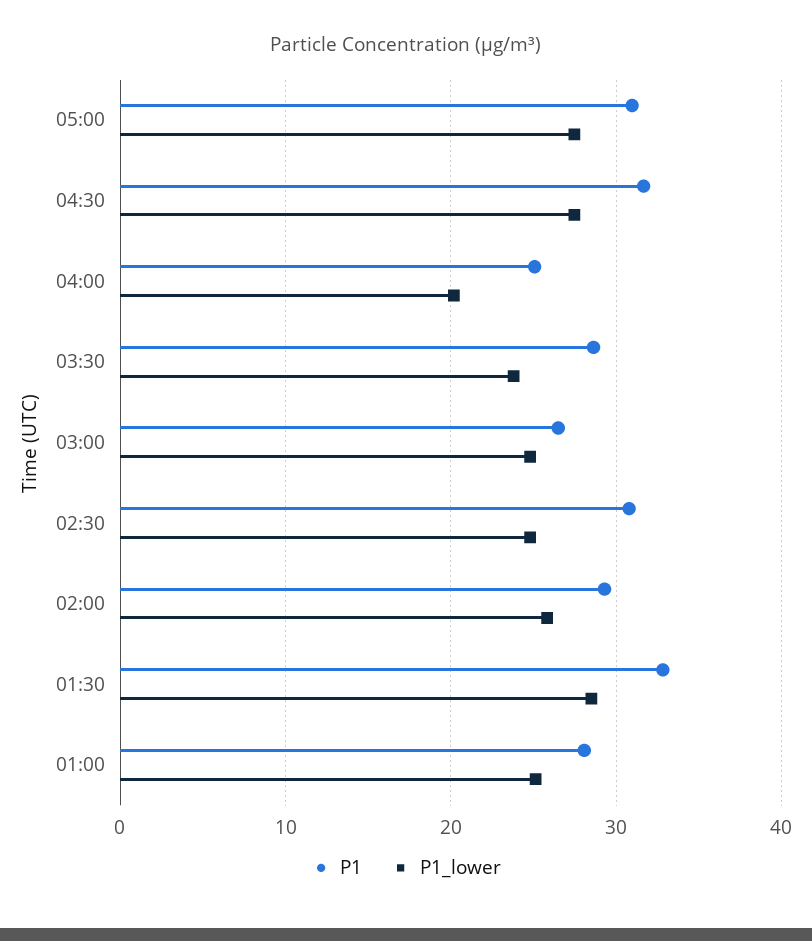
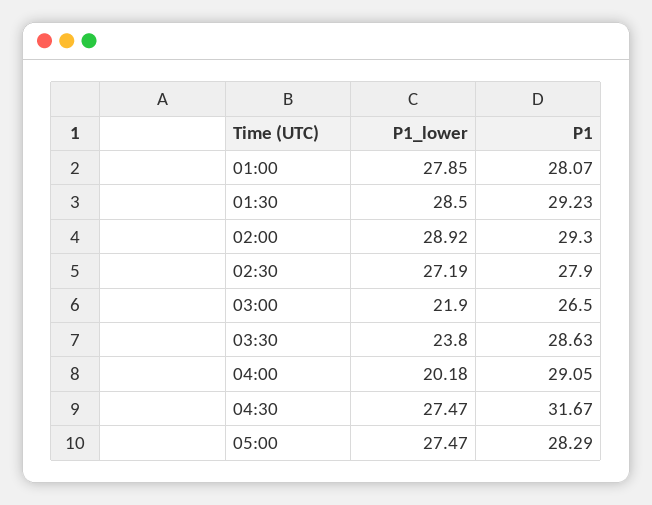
  {
    "P1": {
-     "05:00": 31,
+     "05:00": 28.29,
      "04:30": 31.67,
-     "04:00": 25,
+     "04:00": 29.05,
      "03:30": 28.63,
      "03:00": 26.5,
-     "02:30": 31,
+     "02:30": 27.9,
      "02:00": 29.3,
-     "01:30": 33,
+     "01:30": 29.23,
      "01:00": 28.07
    },
    "P1_lower": {
      "05:00": 27.47,
      "04:30": 27.47,
      "04:00": 20.18,
      "03:30": 23.8,
-     "03:00": 25,
+     "03:00": 21.9,
-     "02:30": 25,
+     "02:30": 27.19,
-     "02:00": 26,
+     "02:00": 28.92,
      "01:30": 28.5,
-     "01:00": 25
+     "01:00": 27.85
    }
  }

